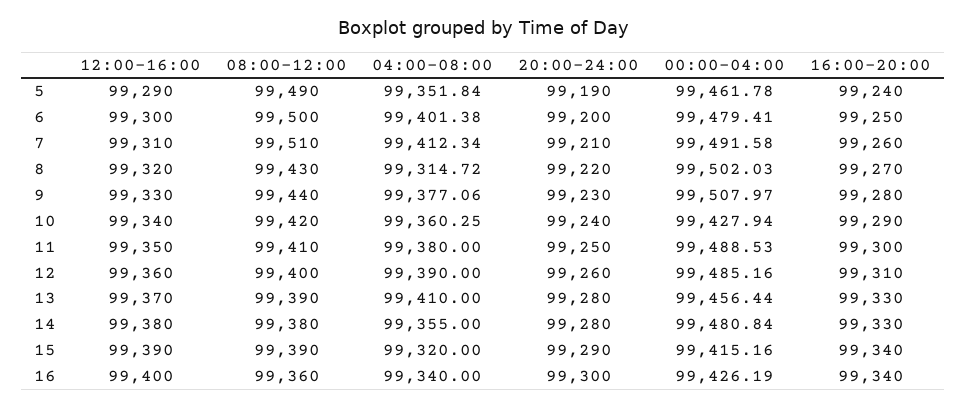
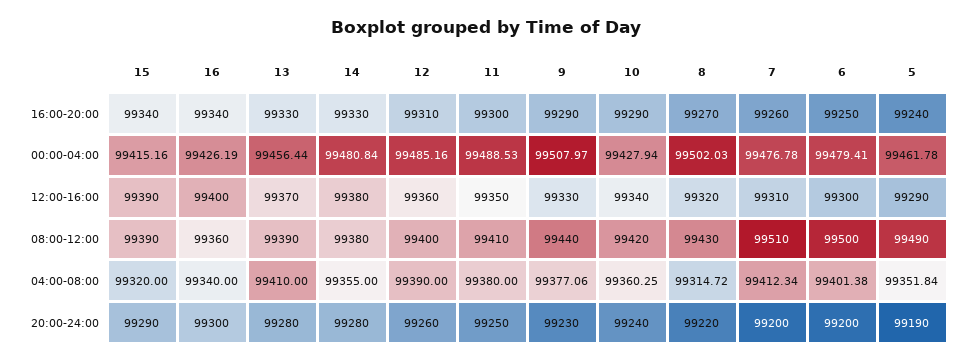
  {
    "12:00-16:00": {
      "5": 99290,
      "6": 99300,
      "7": 99310,
      "8": 99320,
      "9": 99330,
      "10": 99340,
      "11": 99350,
      "12": 99360,
      "13": 99370,
      "14": 99380,
      "15": 99390,
      "16": 99400
    },
    "08:00-12:00": {
      "5": 99490,
      "6": 99500,
      "7": 99510,
      "8": 99430,
      "9": 99440,
      "10": 99420,
      "11": 99410,
      "12": 99400,
      "13": 99390,
      "14": 99380,
      "15": 99390,
      "16": 99360
    },
    "04:00-08:00": {
      "5": 99351.84,
      "6": 99401.38,
      "7": 99412.34,
      "8": 99314.72,
      "9": 99377.06,
      "10": 99360.25,
      "11": 99380,
      "12": 99390,
      "13": 99410,
      "14": 99355,
      "15": 99320,
      "16": 99340
    },
    "20:00-24:00": {
      "5": 99190,
      "6": 99200,
-     "7": 99210,
+     "7": 99200,
      "8": 99220,
      "9": 99230,
      "10": 99240,
      "11": 99250,
      "12": 99260,
      "13": 99280,
      "14": 99280,
      "15": 99290,
      "16": 99300
    },
    "00:00-04:00": {
      "5": 99461.78,
      "6": 99479.41,
-     "7": 99491.58,
+     "7": 99476.78,
      "8": 99502.03,
      "9": 99507.97,
      "10": 99427.94,
      "11": 99488.53,
      "12": 99485.16,
      "13": 99456.44,
      "14": 99480.84,
      "15": 99415.16,
      "16": 99426.19
    },
    "16:00-20:00": {
      "5": 99240,
      "6": 99250,
      "7": 99260,
      "8": 99270,
-     "9": 99280,
+     "9": 99290,
      "10": 99290,
      "11": 99300,
      "12": 99310,
      "13": 99330,
      "14": 99330,
      "15": 99340,
      "16": 99340
    }
  }

